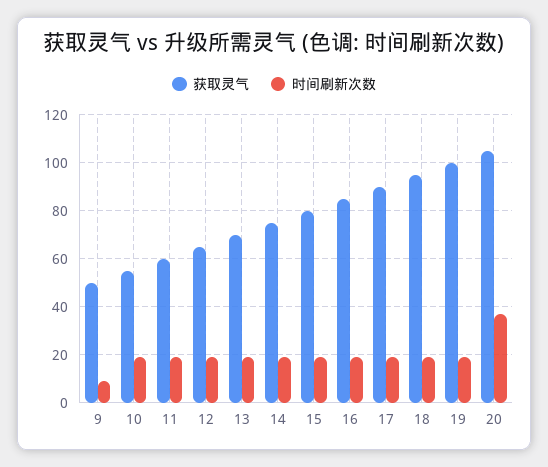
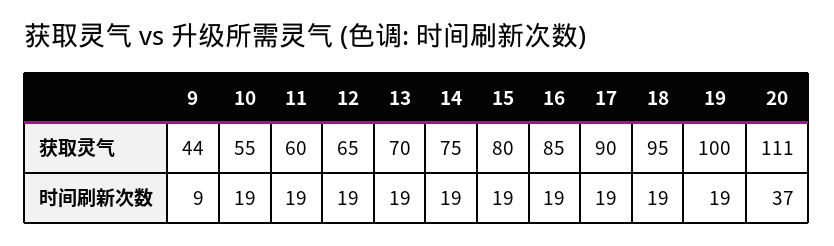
  {
    "获取灵气": {
-     "9": 50,
+     "9": 44,
      "10": 55,
      "11": 60,
      "12": 65,
      "13": 70,
      "14": 75,
      "15": 80,
      "16": 85,
      "17": 90,
      "18": 95,
      "19": 100,
-     "20": 105
+     "20": 111
    },
    "时间刷新次数": {
      "9": 9,
      "10": 19,
      "11": 19,
      "12": 19,
      "13": 19,
      "14": 19,
      "15": 19,
      "16": 19,
      "17": 19,
      "18": 19,
      "19": 19,
      "20": 37
    }
  }

